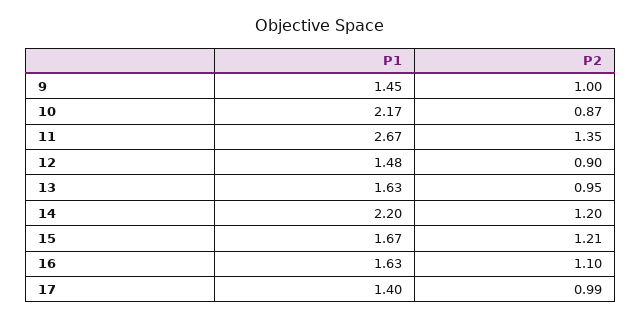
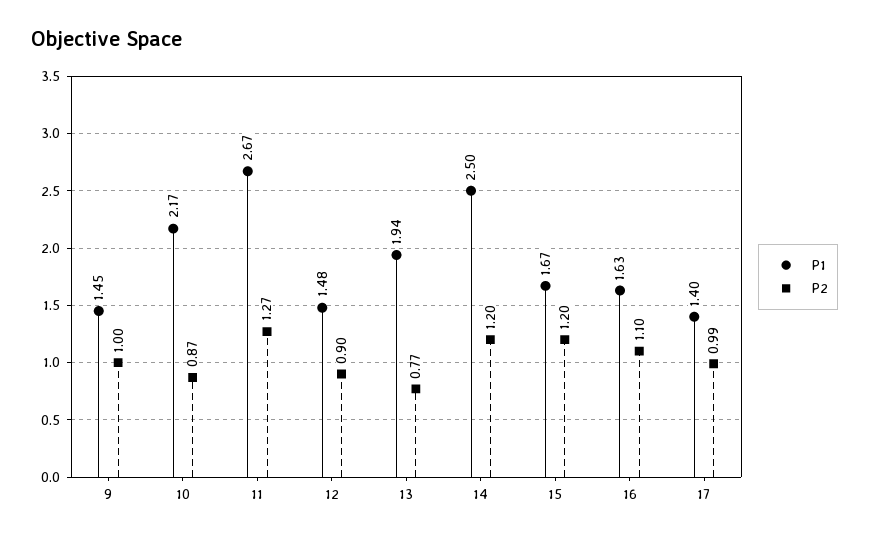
  {
    "P1": {
      "9": 1.45,
      "10": 2.17,
      "11": 2.67,
      "12": 1.48,
-     "13": 1.63,
+     "13": 1.94,
-     "14": 2.2,
+     "14": 2.5,
      "15": 1.67,
      "16": 1.63,
      "17": 1.4
    },
    "P2": {
      "9": 1,
      "10": 0.87,
-     "11": 1.35,
+     "11": 1.27,
      "12": 0.9,
-     "13": 0.95,
+     "13": 0.77,
      "14": 1.2,
-     "15": 1.21,
+     "15": 1.2,
      "16": 1.1,
      "17": 0.99
    }
  }

